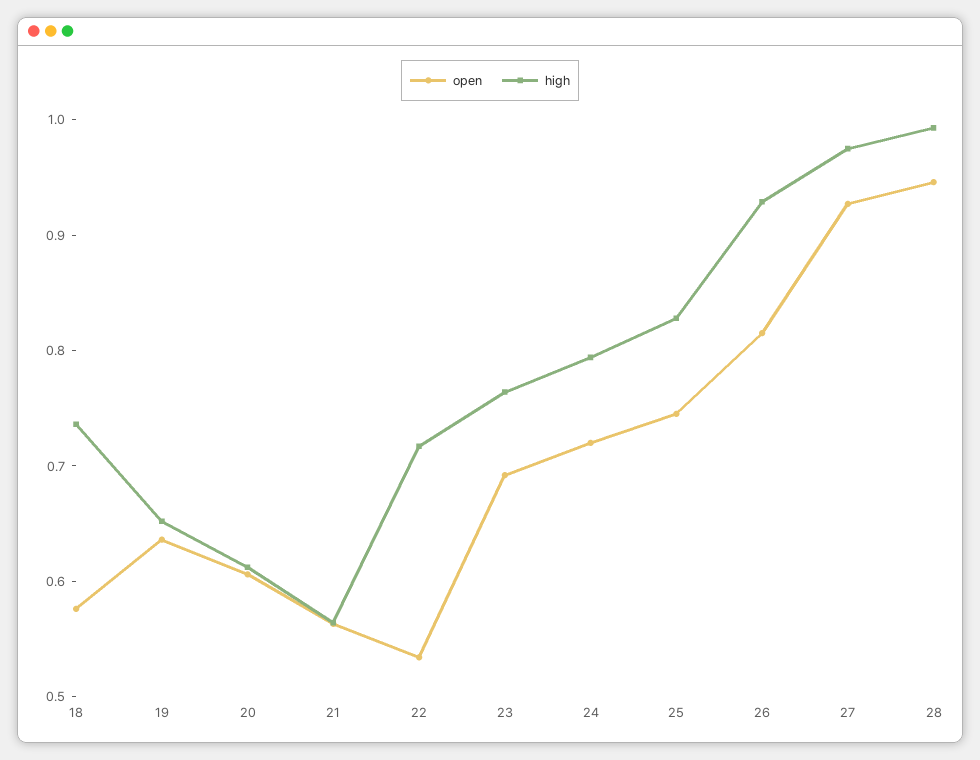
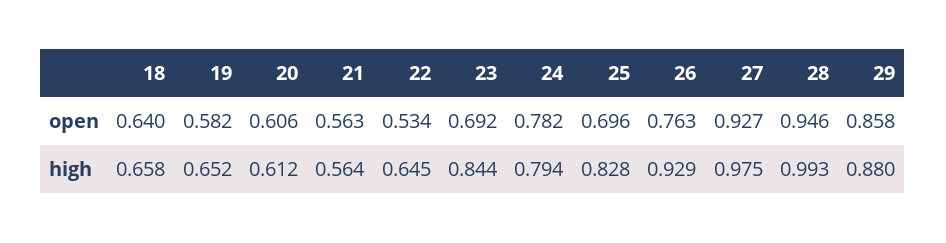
  {
    "open": {
-     "18": 0.58,
+     "18": 0.64,
-     "19": 0.64,
+     "19": 0.582,
      "20": 0.606,
      "21": 0.563,
      "22": 0.534,
      "23": 0.692,
-     "24": 0.72,
+     "24": 0.782,
-     "25": 0.74,
+     "25": 0.696,
-     "26": 0.82,
+     "26": 0.763,
      "27": 0.927,
-     "28": 0.946
+     "28": 0.946,
+     "29": 0.858
    },
    "high": {
-     "18": 0.74,
+     "18": 0.658,
      "19": 0.652,
      "20": 0.612,
      "21": 0.564,
-     "22": 0.72,
+     "22": 0.645,
-     "23": 0.76,
+     "23": 0.844,
      "24": 0.794,
      "25": 0.828,
      "26": 0.929,
      "27": 0.975,
-     "28": 0.993
+     "28": 0.993,
+     "29": 0.88
    }
  }

